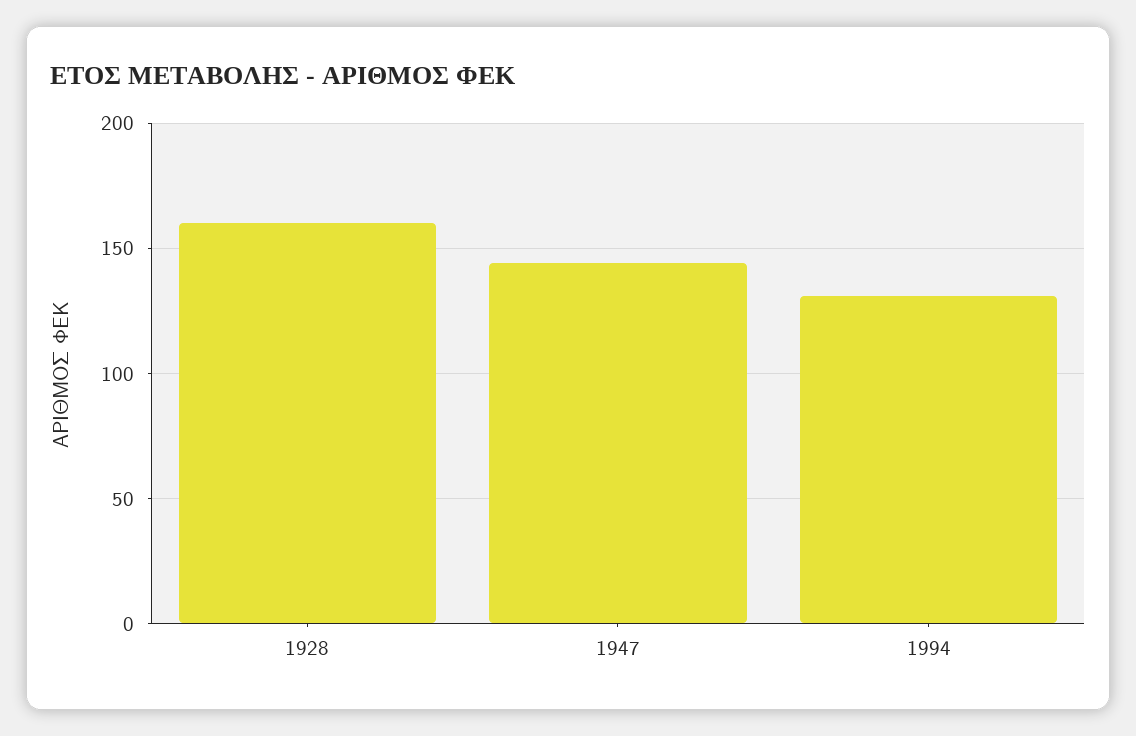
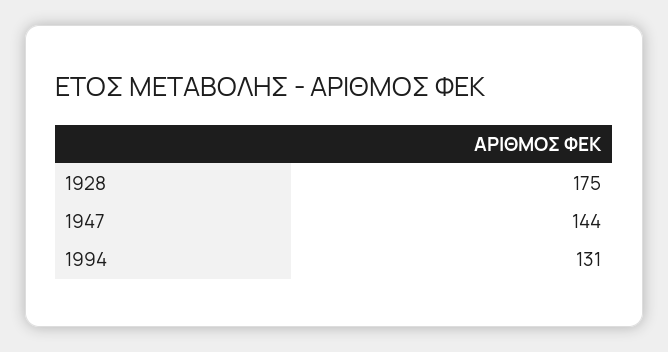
  {
-   "1928": 160,
+   "1928": 175,
    "1947": 144,
    "1994": 131
  }

